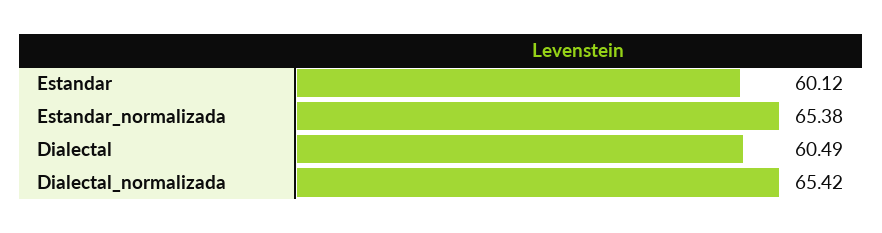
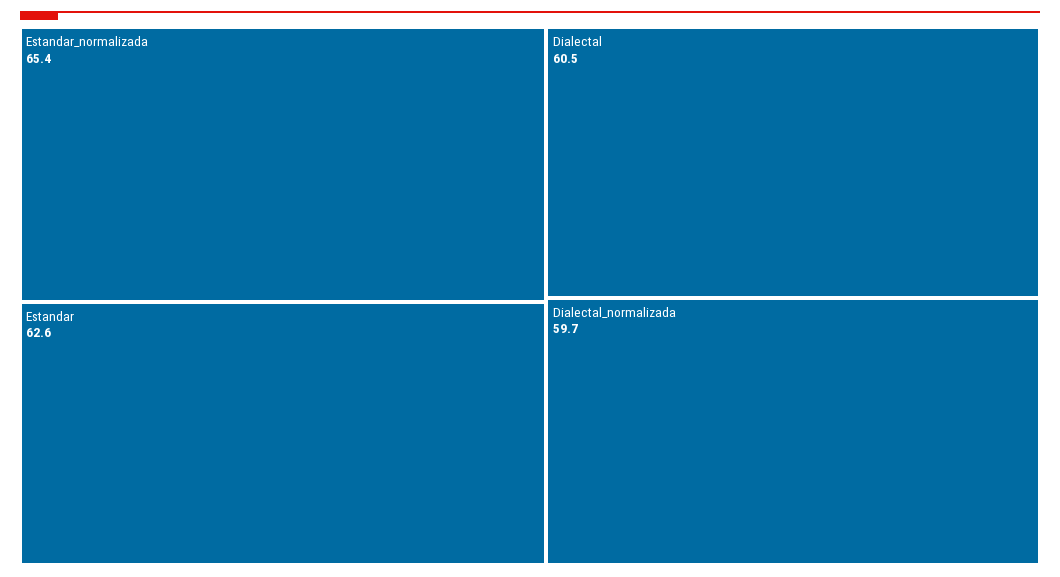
  {
-   "Estandar": 60.12,
+   "Estandar": 62.6,
    "Estandar_normalizada": 65.38,
    "Dialectal": 60.49,
-   "Dialectal_normalizada": 65.42
+   "Dialectal_normalizada": 59.7
  }

